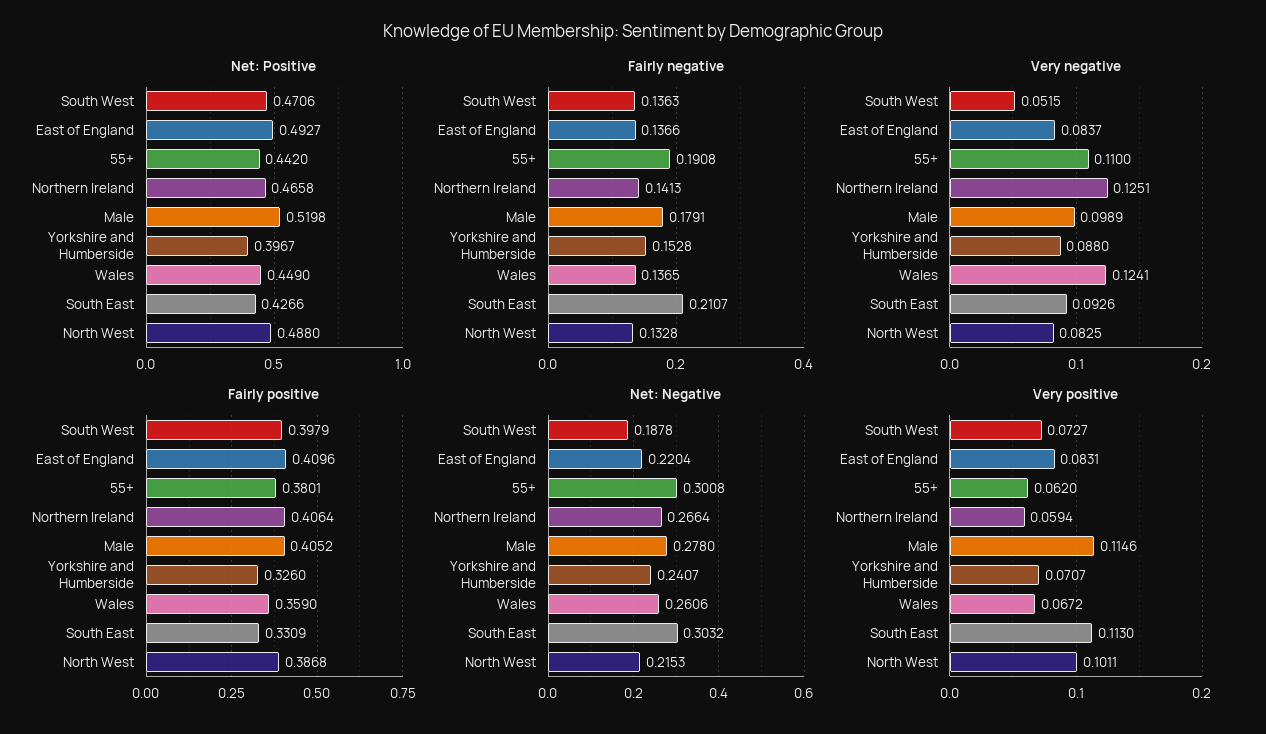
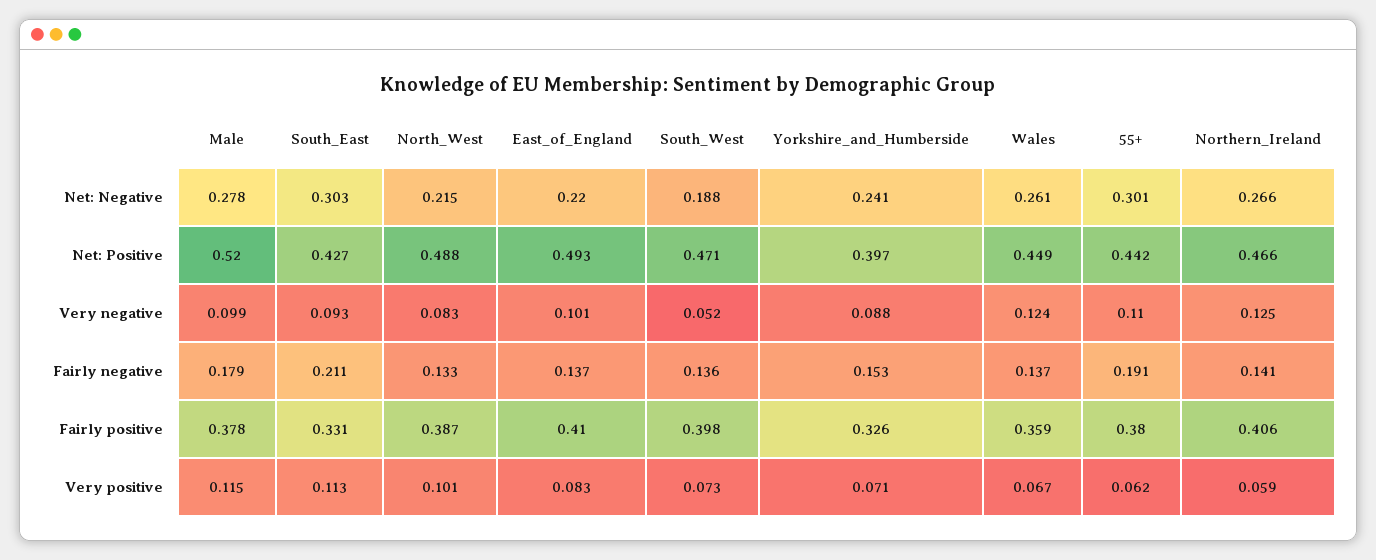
  {
    "Net: Positive": {
      "South West": 0.4706,
      "East of England": 0.4927,
      "55+": 0.442,
      "Northern Ireland": 0.4658,
      "Male": 0.5198,
      "Yorkshire and Humberside": 0.3967,
      "Wales": 0.449,
      "South East": 0.4266,
      "North West": 0.488
    },
    "Fairly negative": {
      "South West": 0.1363,
      "East of England": 0.1366,
      "55+": 0.1908,
      "Northern Ireland": 0.1413,
      "Male": 0.1791,
      "Yorkshire and Humberside": 0.1528,
      "Wales": 0.1365,
      "South East": 0.2107,
      "North West": 0.1328
    },
    "Very negative": {
      "South West": 0.0515,
-     "East of England": 0.0837,
+     "East of England": 0.101,
      "55+": 0.11,
      "Northern Ireland": 0.1251,
      "Male": 0.0989,
      "Yorkshire and Humberside": 0.088,
      "Wales": 0.1241,
      "South East": 0.0926,
      "North West": 0.0825
    },
    "Fairly positive": {
      "South West": 0.3979,
      "East of England": 0.4096,
      "55+": 0.3801,
      "Northern Ireland": 0.4064,
-     "Male": 0.4052,
+     "Male": 0.378,
      "Yorkshire and Humberside": 0.326,
      "Wales": 0.359,
      "South East": 0.3309,
      "North West": 0.3868
    },
    "Net: Negative": {
      "South West": 0.1878,
      "East of England": 0.2204,
      "55+": 0.3008,
      "Northern Ireland": 0.2664,
      "Male": 0.278,
      "Yorkshire and Humberside": 0.2407,
      "Wales": 0.2606,
      "South East": 0.3032,
      "North West": 0.2153
    },
    "Very positive": {
      "South West": 0.0727,
      "East of England": 0.0831,
      "55+": 0.062,
      "Northern Ireland": 0.0594,
      "Male": 0.1146,
      "Yorkshire and Humberside": 0.0707,
      "Wales": 0.0672,
      "South East": 0.113,
      "North West": 0.1011
    }
  }

